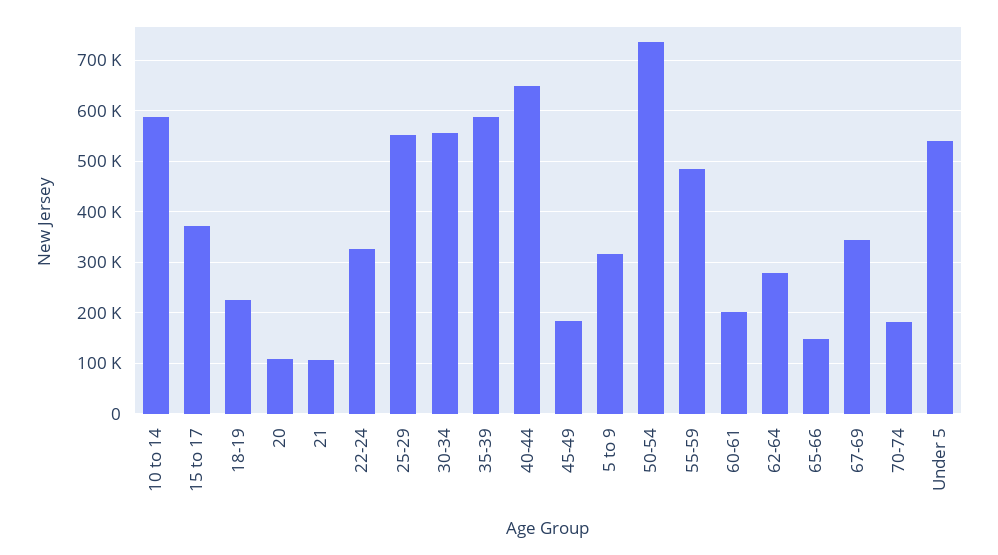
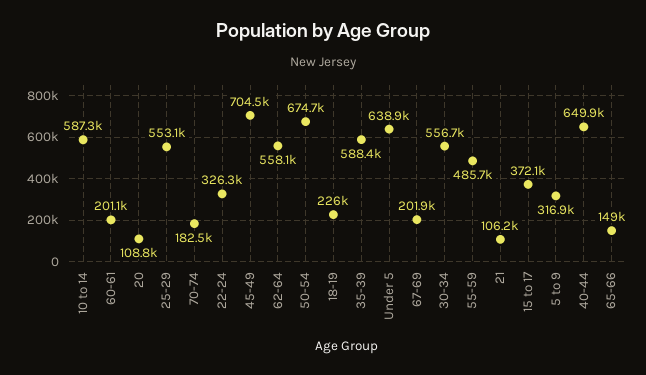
  {
    "10 to 14": 587300,
    "15 to 17": 372100,
    "18-19": 226000,
    "20": 108800,
    "21": 106200,
    "22-24": 326300,
    "25-29": 553100,
    "30-34": 556700,
    "35-39": 588400,
    "40-44": 649900,
-   "45-49": 180000,
+   "45-49": 704500,
    "5 to 9": 316900,
-   "50-54": 740000,
+   "50-54": 674700,
    "55-59": 485700,
    "60-61": 201100,
-   "62-64": 280000,
+   "62-64": 558100,
    "65-66": 149000,
-   "67-69": 340000,
+   "67-69": 201900,
    "70-74": 182500,
-   "Under 5": 540000
+   "Under 5": 638900
  }

